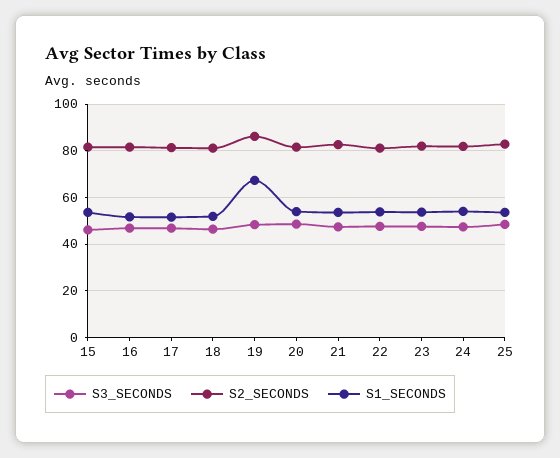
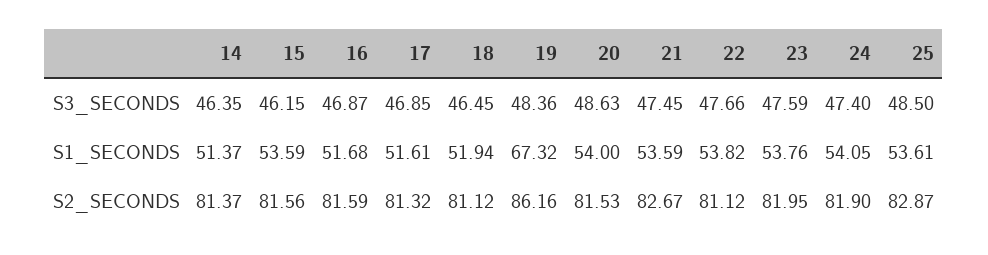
  {
    "S3_SECONDS": {
      "15": 46.15,
      "16": 46.87,
      "17": 46.85,
      "18": 46.45,
      "19": 48.36,
      "20": 48.63,
      "21": 47.45,
      "22": 47.66,
      "23": 47.59,
      "24": 47.4,
-     "25": 48.5
+     "25": 48.5,
+     "14": 46.35
    },
    "S2_SECONDS": {
      "15": 81.56,
      "16": 81.59,
      "17": 81.32,
      "18": 81.12,
      "19": 86.16,
      "20": 81.53,
      "21": 82.67,
      "22": 81.12,
      "23": 81.95,
      "24": 81.9,
-     "25": 82.87
+     "25": 82.87,
+     "14": 81.37
    },
    "S1_SECONDS": {
      "15": 53.59,
      "16": 51.68,
      "17": 51.61,
      "18": 51.94,
      "19": 67.32,
      "20": 54,
      "21": 53.59,
      "22": 53.82,
      "23": 53.76,
      "24": 54.05,
-     "25": 53.61
+     "25": 53.61,
+     "14": 51.37
    }
  }

